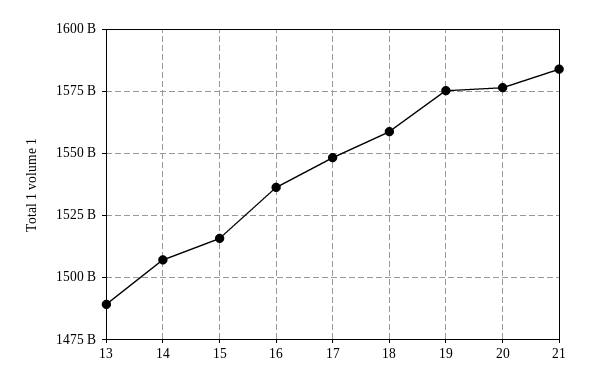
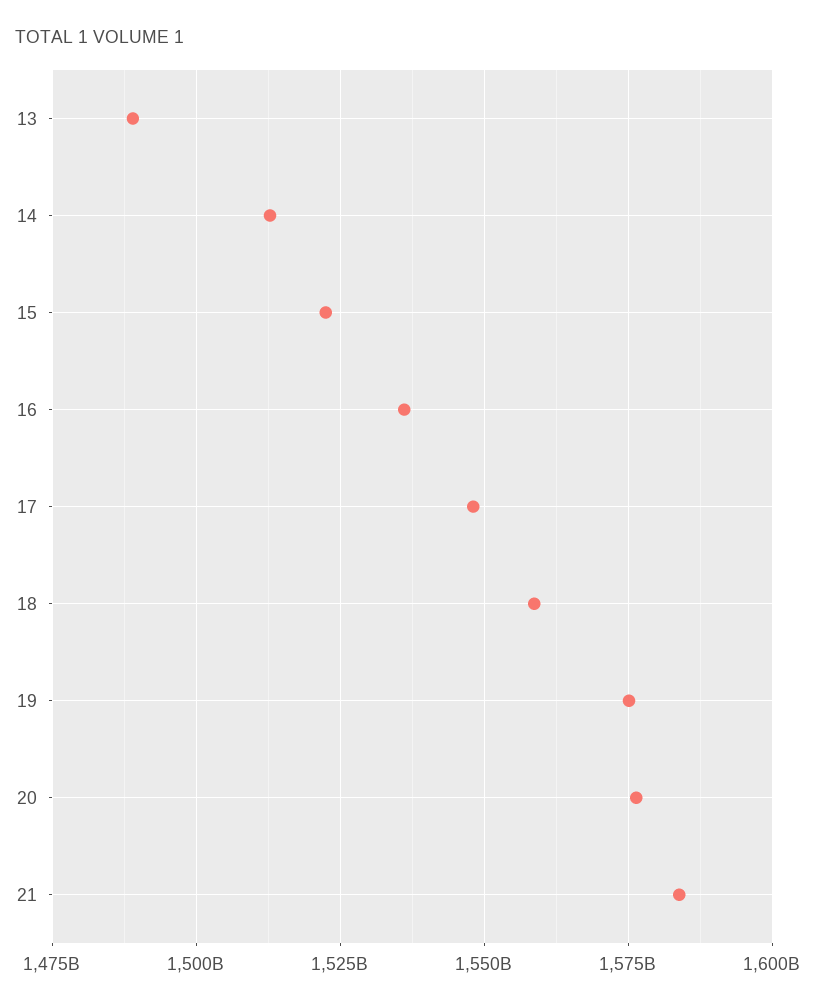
  {
    "13": 1490000000000,
-   "14": 1507500000000,
+   "14": 1512500000000,
-   "15": 1515000000000,
+   "15": 1522500000000,
    "16": 1535000000000,
    "17": 1547500000000,
    "18": 1557500000000,
    "19": 1575000000000,
    "20": 1577500000000,
    "21": 1585000000000
  }

